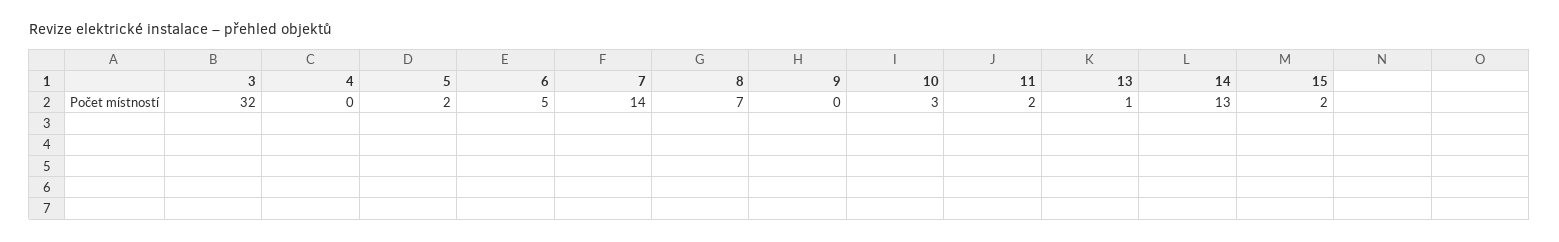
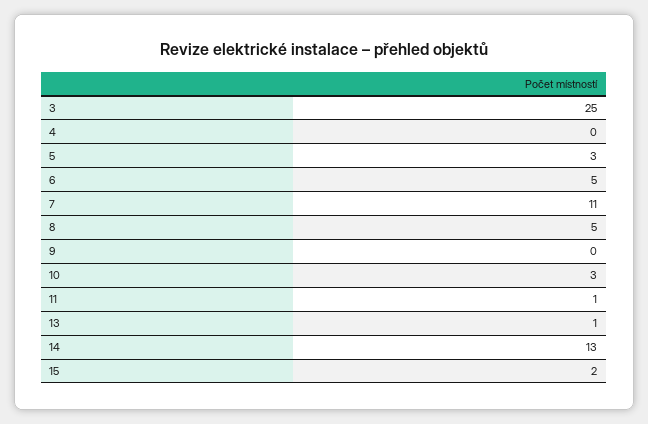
  {
-   "3": 32,
+   "3": 25,
    "4": 0,
-   "5": 2,
+   "5": 3,
    "6": 5,
-   "7": 14,
+   "7": 11,
-   "8": 7,
+   "8": 5,
    "9": 0,
    "10": 3,
-   "11": 2,
+   "11": 1,
    "13": 1,
    "14": 13,
    "15": 2
  }

